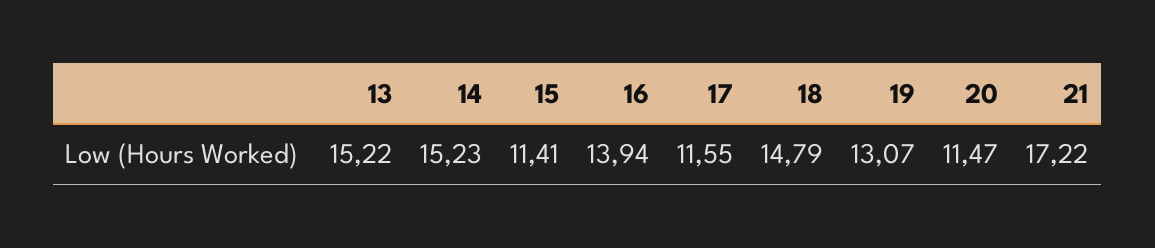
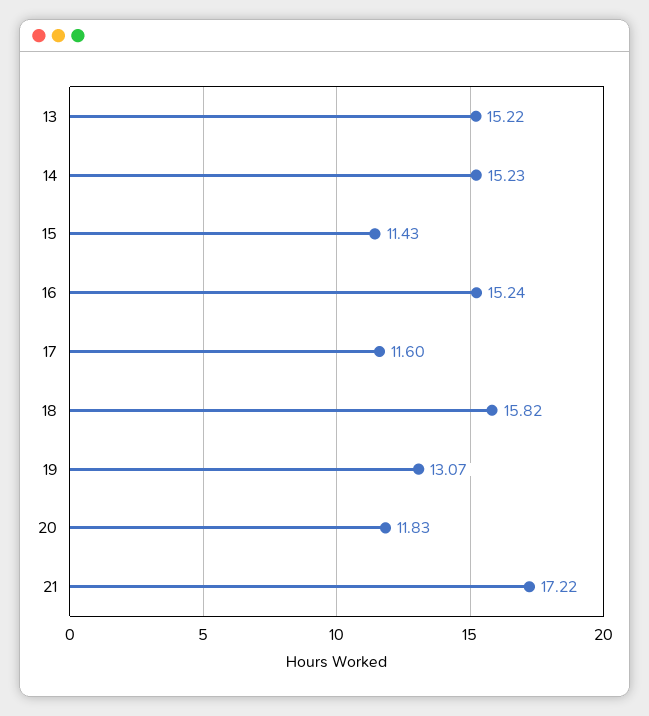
  {
    "13": 15.22,
    "14": 15.23,
-   "15": 11.41,
+   "15": 11.43,
-   "16": 13.94,
+   "16": 15.24,
-   "17": 11.55,
+   "17": 11.6,
-   "18": 14.79,
+   "18": 15.82,
    "19": 13.07,
-   "20": 11.47,
+   "20": 11.83,
    "21": 17.22
  }

